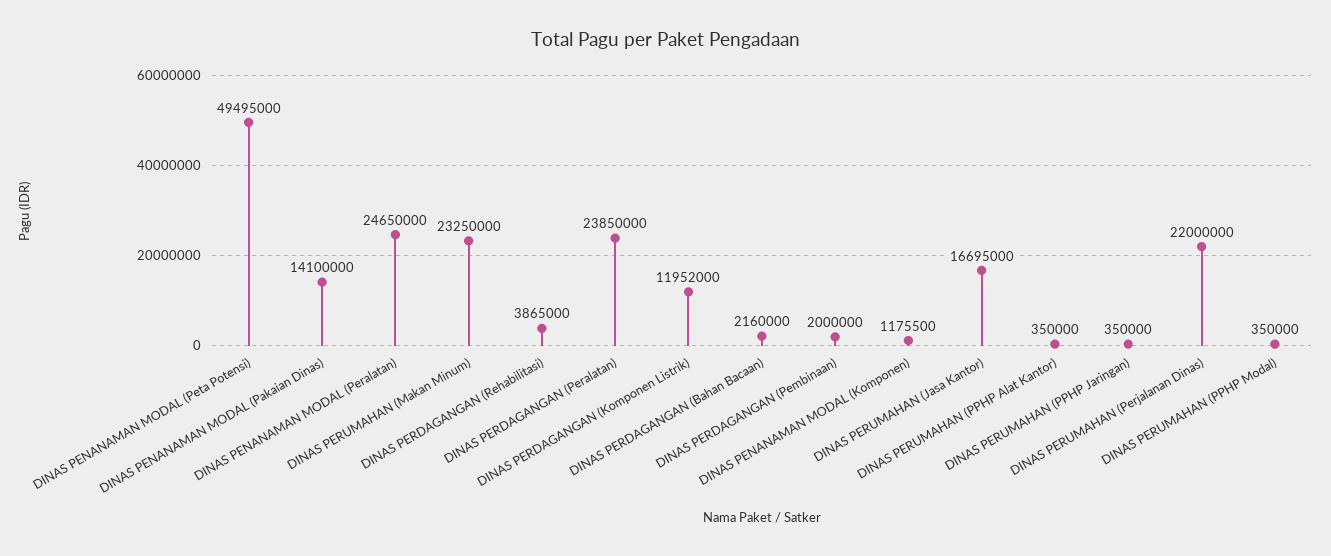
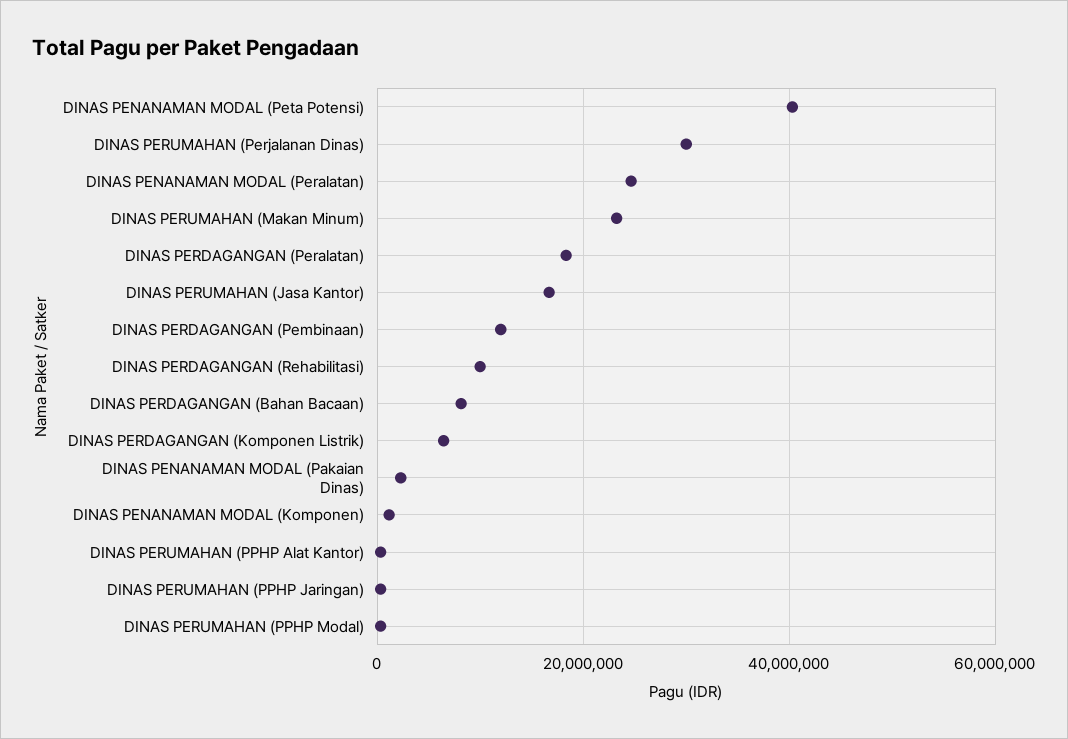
  {
-   "DINAS PENANAMAN MODAL (Peta Potensi)": 49495000,
+   "DINAS PENANAMAN MODAL (Peta Potensi)": 40000000,
-   "DINAS PENANAMAN MODAL (Pakaian Dinas)": 14100000,
+   "DINAS PENANAMAN MODAL (Pakaian Dinas)": 2000000,
    "DINAS PENANAMAN MODAL (Peralatan)": 24650000,
    "DINAS PERUMAHAN (Makan Minum)": 23250000,
-   "DINAS PERDAGANGAN (Rehabilitasi)": 3865000,
+   "DINAS PERDAGANGAN (Rehabilitasi)": 10000000,
-   "DINAS PERDAGANGAN (Peralatan)": 23850000,
+   "DINAS PERDAGANGAN (Peralatan)": 18000000,
-   "DINAS PERDAGANGAN (Komponen Listrik)": 11952000,
+   "DINAS PERDAGANGAN (Komponen Listrik)": 6000000,
-   "DINAS PERDAGANGAN (Bahan Bacaan)": 2160000,
+   "DINAS PERDAGANGAN (Bahan Bacaan)": 8000000,
-   "DINAS PERDAGANGAN (Pembinaan)": 2000000,
+   "DINAS PERDAGANGAN (Pembinaan)": 12000000,
    "DINAS PENANAMAN MODAL (Komponen)": 1175500,
    "DINAS PERUMAHAN (Jasa Kantor)": 16695000,
    "DINAS PERUMAHAN (PPHP Alat Kantor)": 350000,
    "DINAS PERUMAHAN (PPHP Jaringan)": 350000,
-   "DINAS PERUMAHAN (Perjalanan Dinas)": 22000000,
+   "DINAS PERUMAHAN (Perjalanan Dinas)": 30000000,
    "DINAS PERUMAHAN (PPHP Modal)": 350000
  }

